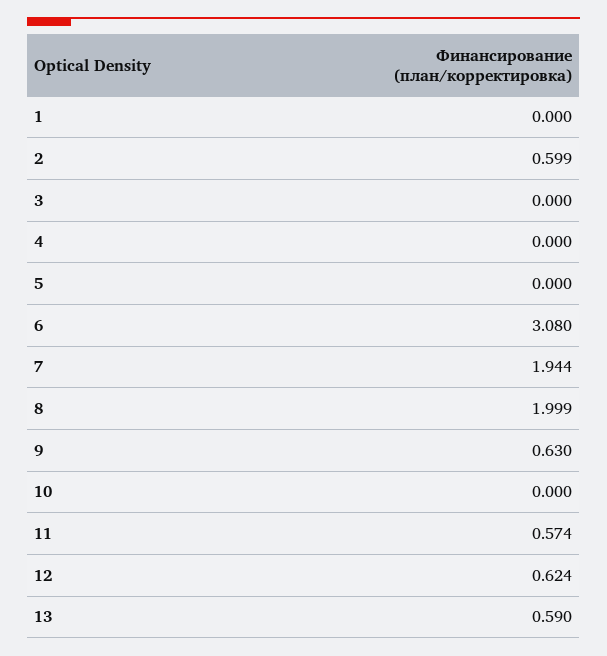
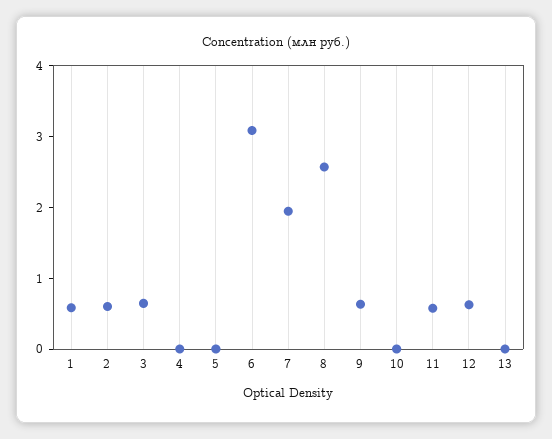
  {
-   "1": 0,
+   "1": 0.6,
    "2": 0.599,
-   "3": 0,
+   "3": 0.6,
    "4": 0,
    "5": 0,
    "6": 3.08,
    "7": 1.944,
-   "8": 1.999,
+   "8": 2.6,
    "9": 0.63,
    "10": 0,
    "11": 0.574,
    "12": 0.624,
-   "13": 0.59
+   "13": 0
  }

